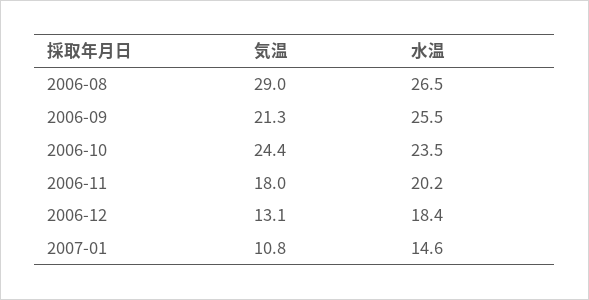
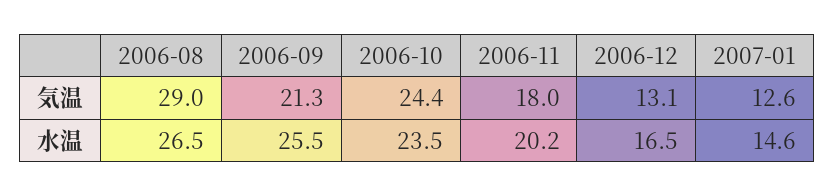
  {
    "気温": {
      "2006-08": 29,
      "2006-09": 21.3,
      "2006-10": 24.4,
      "2006-11": 18,
      "2006-12": 13.1,
-     "2007-01": 10.8
+     "2007-01": 12.6
    },
    "水温": {
      "2006-08": 26.5,
      "2006-09": 25.5,
      "2006-10": 23.5,
      "2006-11": 20.2,
-     "2006-12": 18.4,
+     "2006-12": 16.5,
      "2007-01": 14.6
    }
  }

